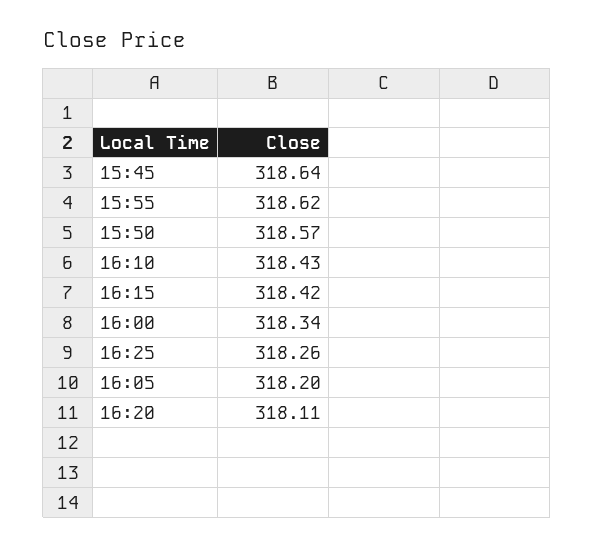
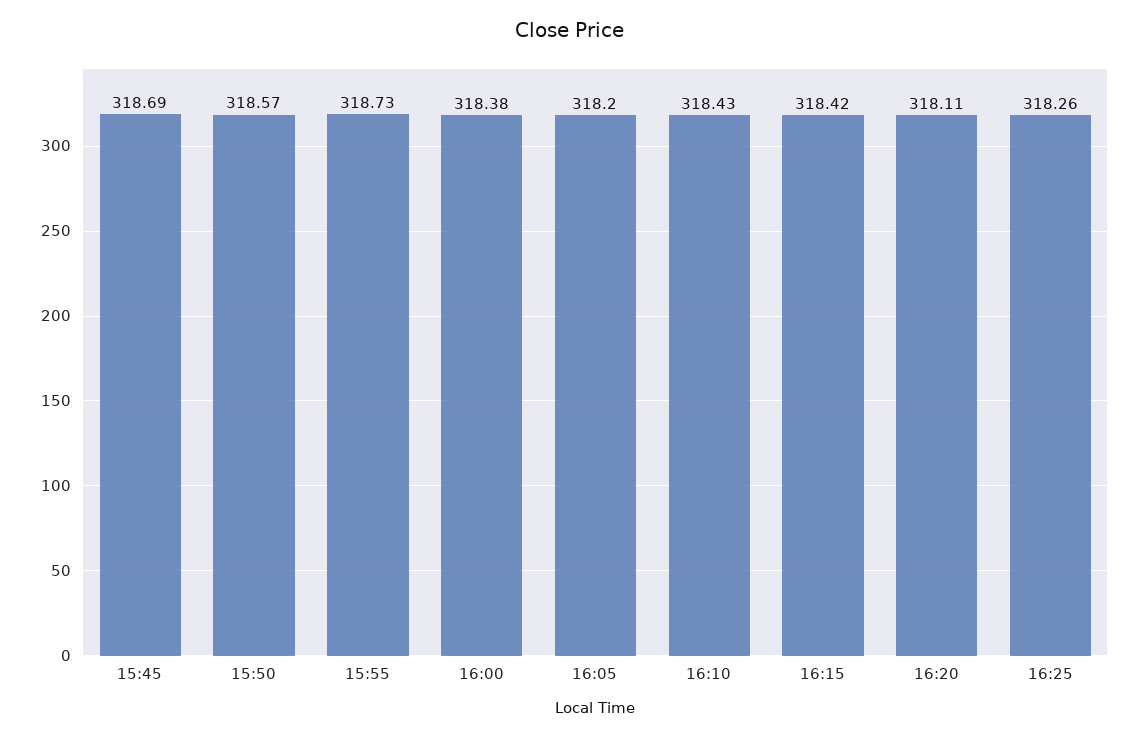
  {
-   "15:45": 318.64,
+   "15:45": 318.69,
-   "15:55": 318.62,
+   "15:55": 318.73,
    "15:50": 318.57,
    "16:10": 318.43,
    "16:15": 318.42,
-   "16:00": 318.34,
+   "16:00": 318.38,
    "16:25": 318.26,
    "16:05": 318.2,
    "16:20": 318.11
  }

